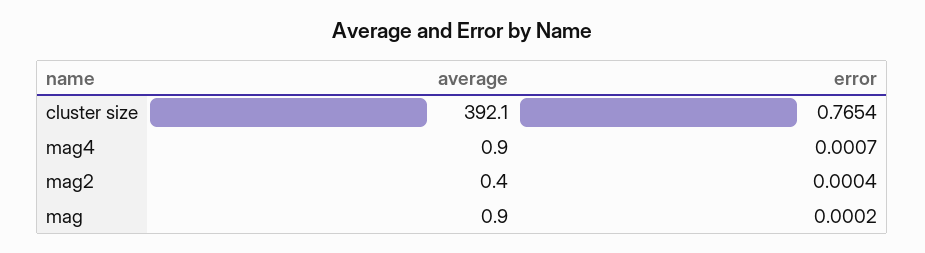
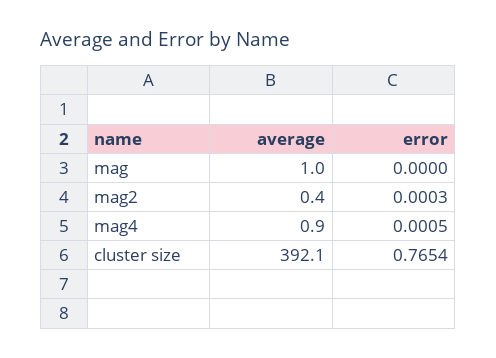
  {
    "average": {
      "cluster size": 392.1,
      "mag4": 0.9,
      "mag2": 0.4,
-     "mag": 0.9
+     "mag": 1
    },
    "error": {
      "cluster size": 0.7654,
-     "mag4": 0.0007,
+     "mag4": 0.0005,
-     "mag2": 0.0004,
+     "mag2": 0.0003,
-     "mag": 0.0002
+     "mag": 0
    }
  }

